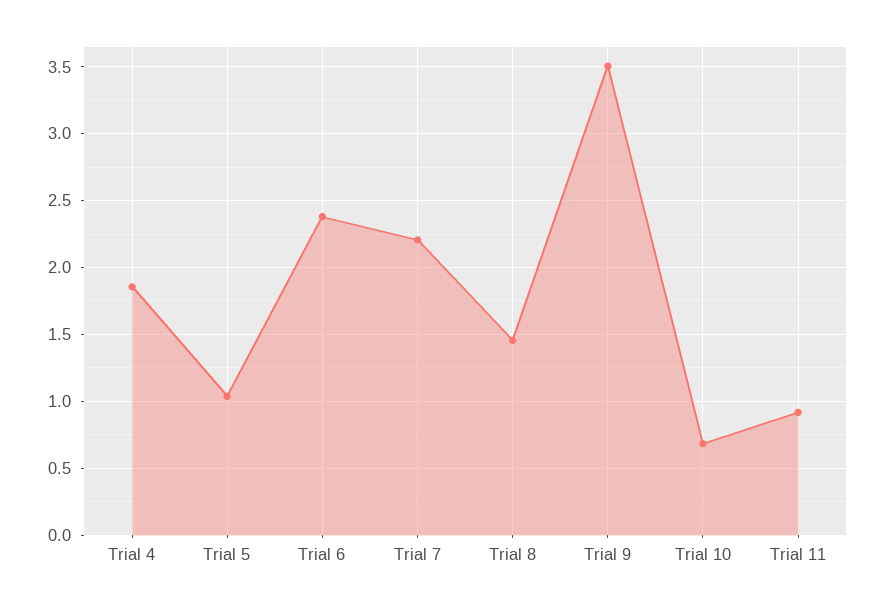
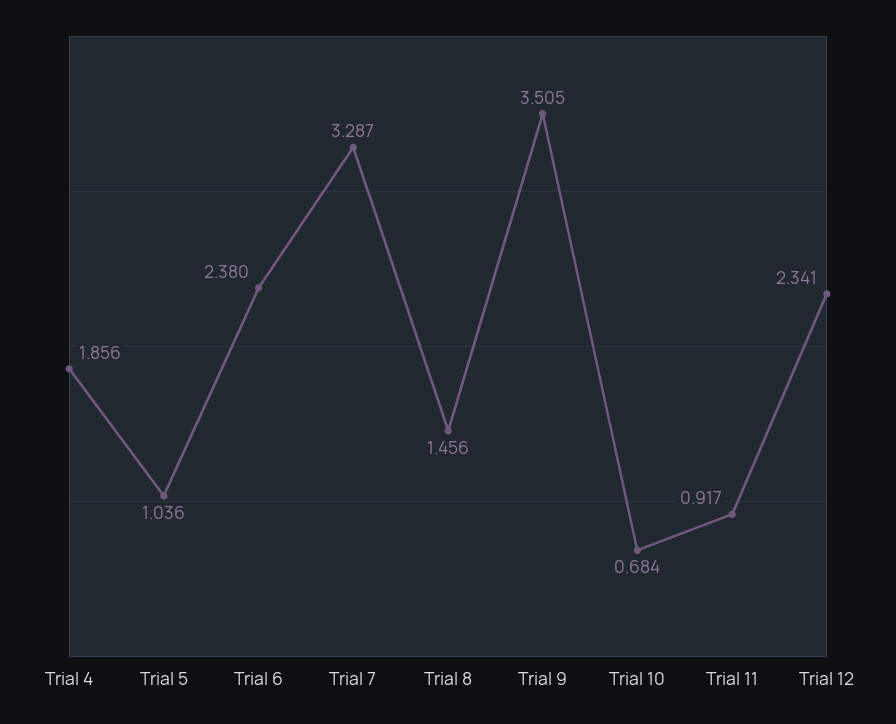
  {
    "Trial 4": 1.856,
    "Trial 5": 1.036,
    "Trial 6": 2.38,
-   "Trial 7": 2.2,
+   "Trial 7": 3.287,
    "Trial 8": 1.456,
    "Trial 9": 3.505,
    "Trial 10": 0.684,
-   "Trial 11": 0.917
+   "Trial 11": 0.917,
+   "Trial 12": 2.341
  }

